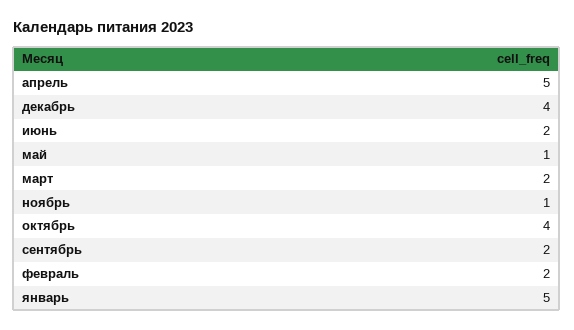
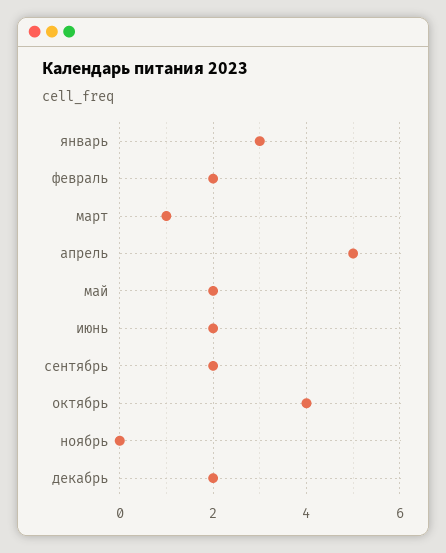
  {
    "апрель": 5,
-   "декабрь": 4,
+   "декабрь": 2,
    "июнь": 2,
-   "май": 1,
+   "май": 2,
-   "март": 2,
+   "март": 1,
-   "ноябрь": 1,
+   "ноябрь": 0,
    "октябрь": 4,
    "сентябрь": 2,
    "февраль": 2,
-   "январь": 5
+   "январь": 3
  }

